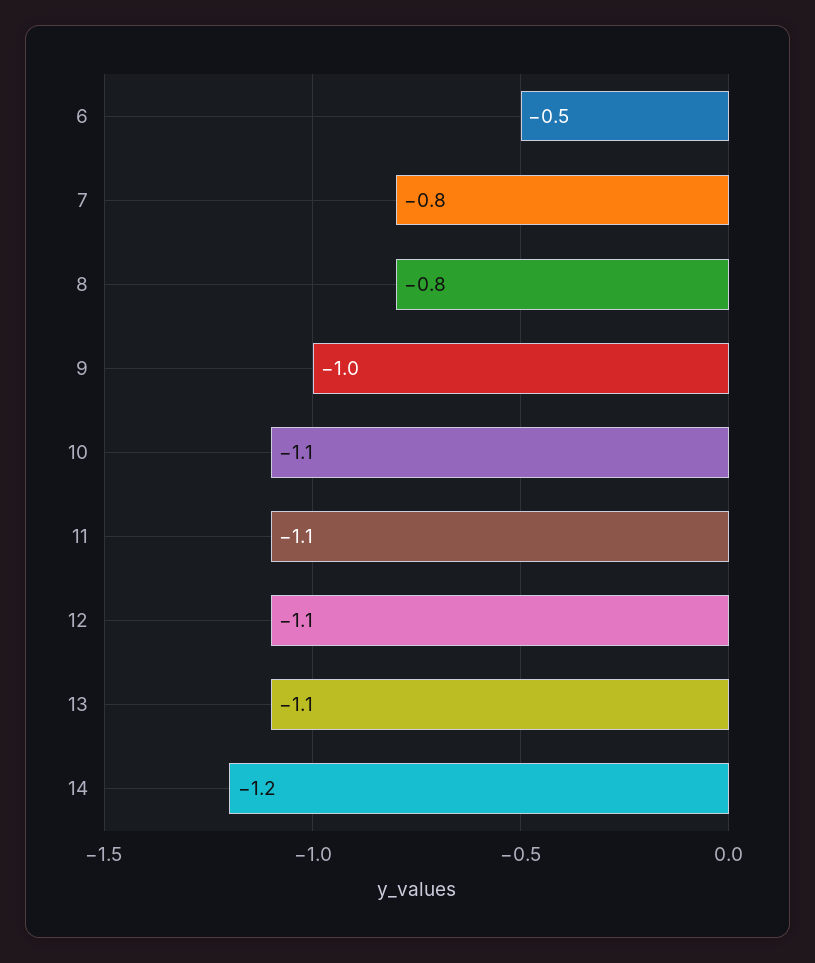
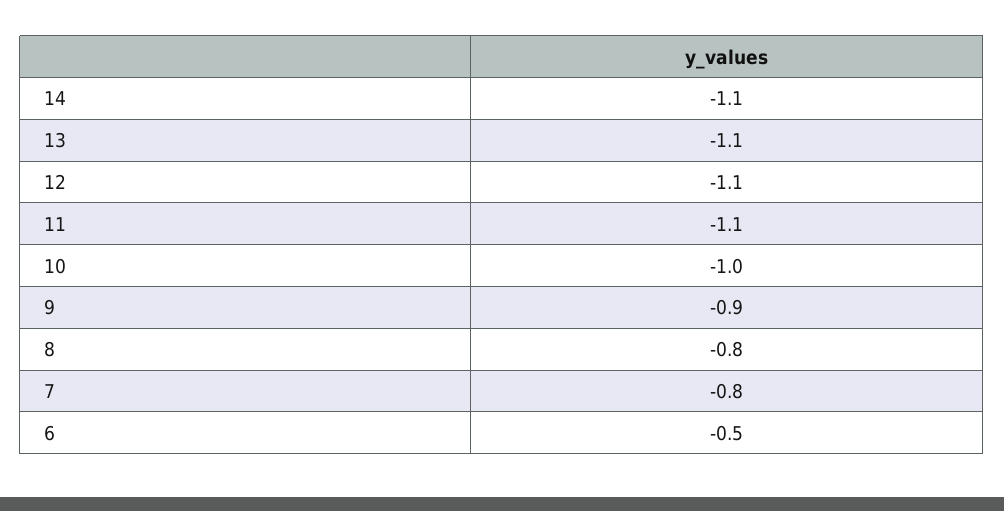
  {
    "6": -0.5,
    "7": -0.8,
    "8": -0.8,
-   "9": -1,
+   "9": -0.9,
-   "10": -1.1,
+   "10": -1,
    "11": -1.1,
    "12": -1.1,
    "13": -1.1,
-   "14": -1.2
+   "14": -1.1
  }

